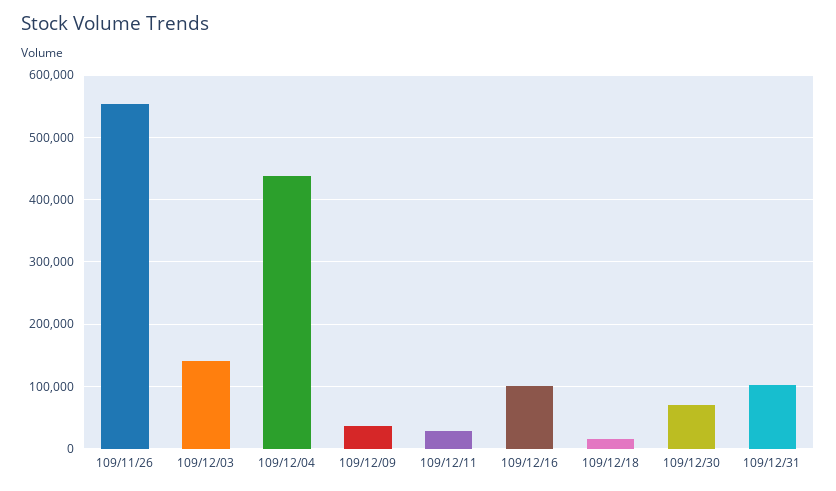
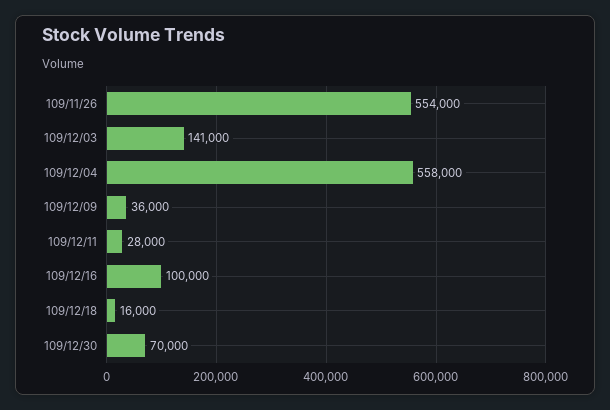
  {
    "109/11/26": 554000,
    "109/12/03": 141000,
-   "109/12/04": 440000,
+   "109/12/04": 558000,
    "109/12/09": 36000,
    "109/12/11": 28000,
    "109/12/16": 100000,
    "109/12/18": 16000,
-   "109/12/30": 70000,
+   "109/12/30": 70000
-   "109/12/31": 100000
  }

